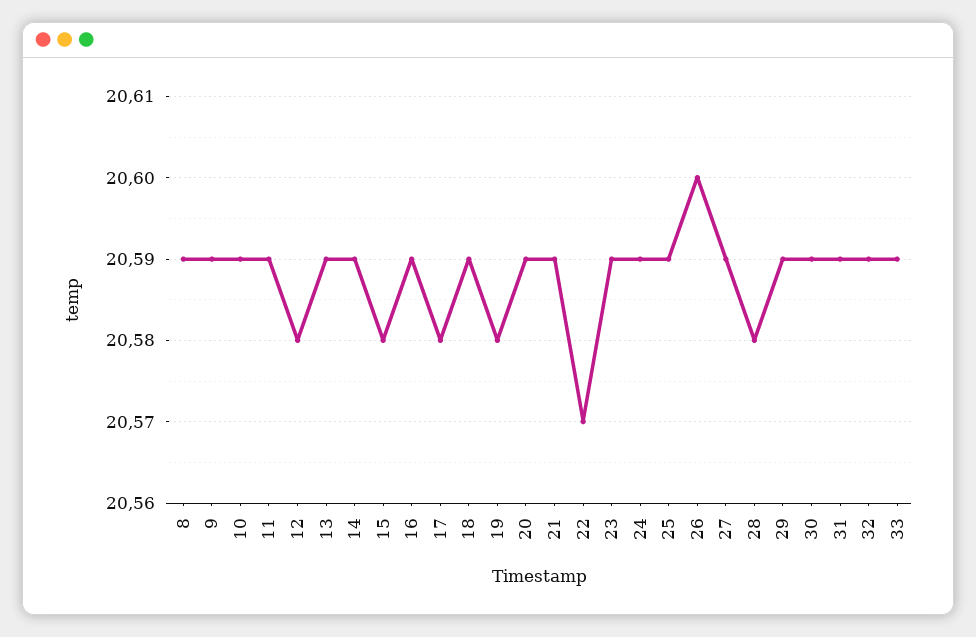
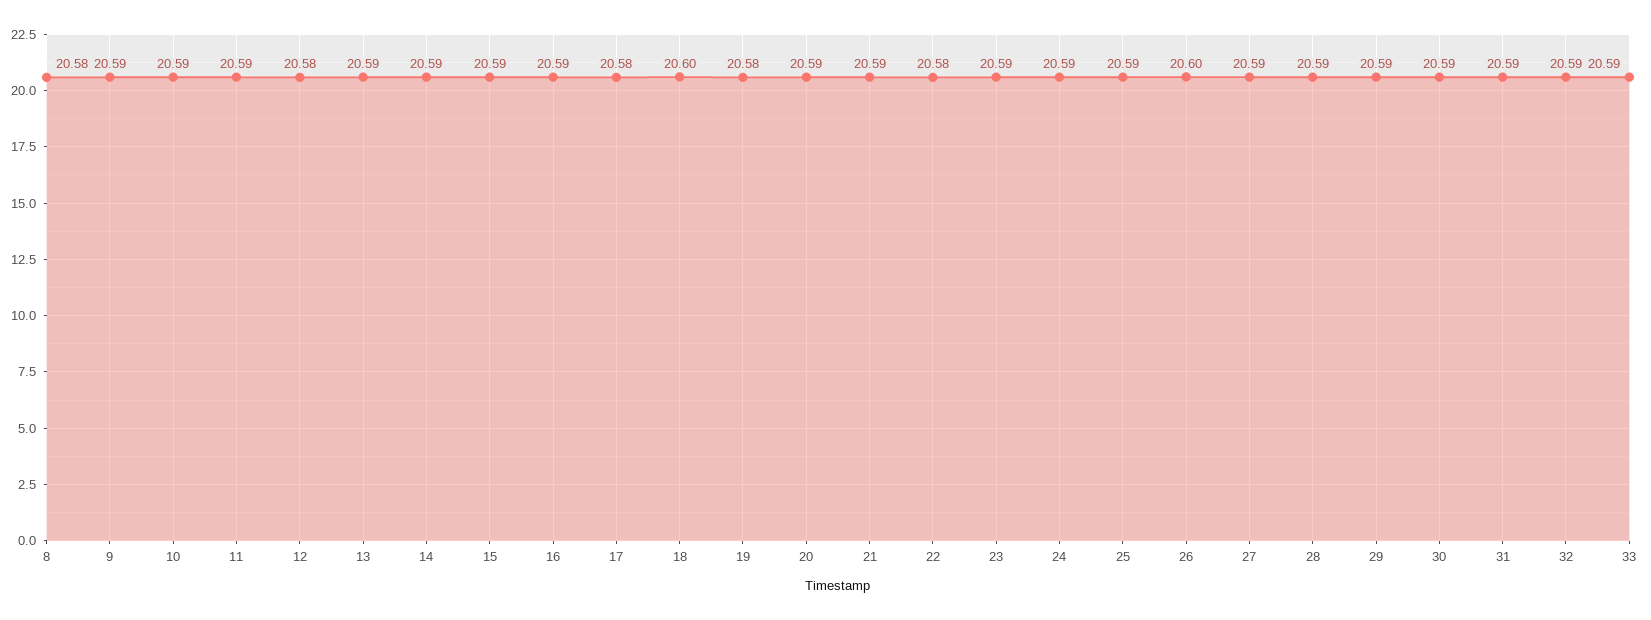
  {
-   "8": 20.59,
+   "8": 20.58,
    "9": 20.59,
    "10": 20.59,
    "11": 20.59,
    "12": 20.58,
    "13": 20.59,
    "14": 20.59,
-   "15": 20.58,
+   "15": 20.59,
    "16": 20.59,
    "17": 20.58,
-   "18": 20.59,
+   "18": 20.6,
    "19": 20.58,
    "20": 20.59,
    "21": 20.59,
-   "22": 20.57,
+   "22": 20.58,
    "23": 20.59,
    "24": 20.59,
    "25": 20.59,
    "26": 20.6,
    "27": 20.59,
-   "28": 20.58,
+   "28": 20.59,
    "29": 20.59,
    "30": 20.59,
    "31": 20.59,
    "32": 20.59,
    "33": 20.59
  }

